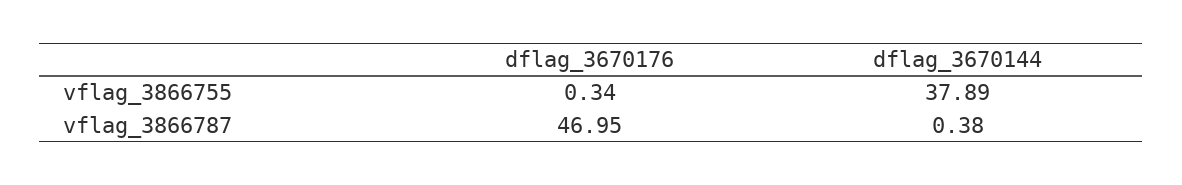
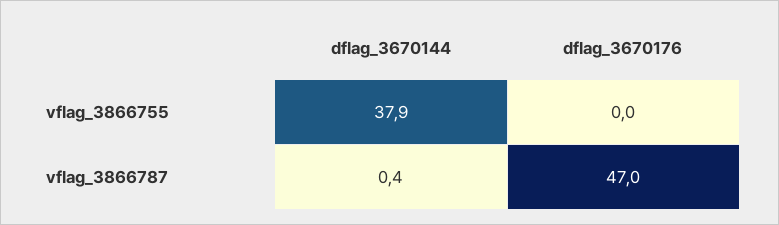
  {
    "dflag_3670176": {
-     "vflag_3866755": 0.34,
+     "vflag_3866755": 0,
      "vflag_3866787": 46.95
    },
    "dflag_3670144": {
      "vflag_3866755": 37.89,
      "vflag_3866787": 0.38
    }
  }

